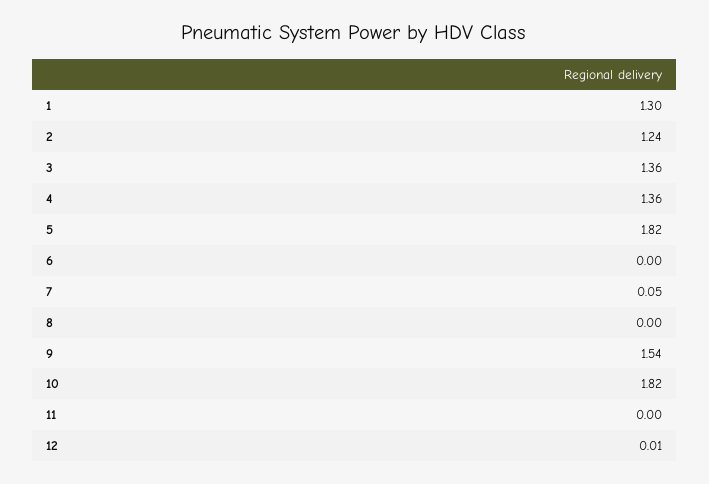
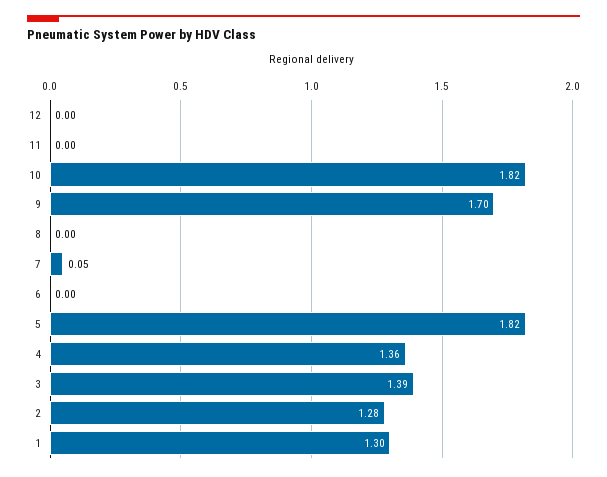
  {
    "1": 1.3,
-   "2": 1.24,
+   "2": 1.28,
-   "3": 1.36,
+   "3": 1.39,
    "4": 1.36,
    "5": 1.82,
    "6": 0,
    "7": 0.05,
    "8": 0,
-   "9": 1.54,
+   "9": 1.7,
    "10": 1.82,
    "11": 0,
-   "12": 0.01
+   "12": 0
  }

